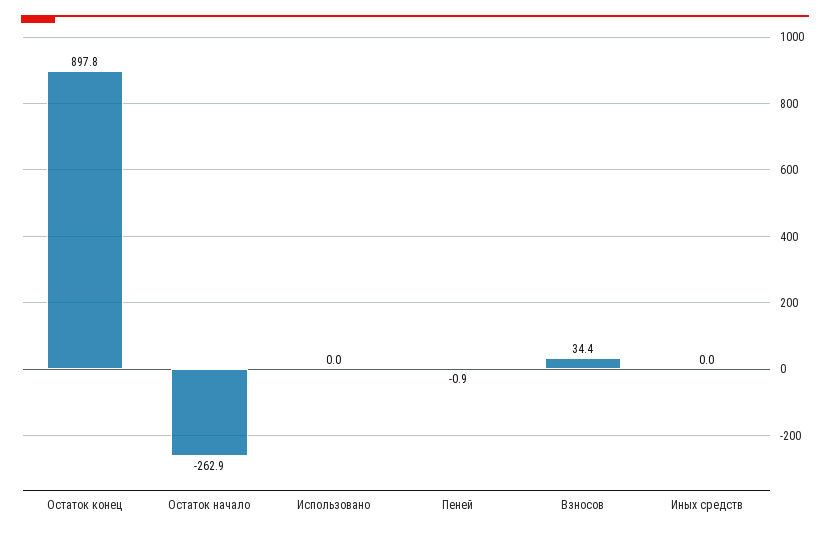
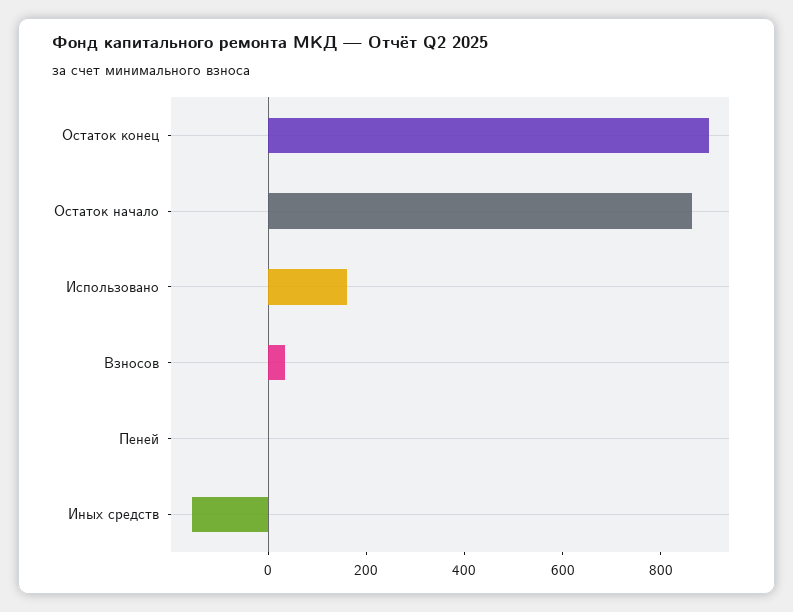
  {
    "Остаток конец": 897.8,
-   "Остаток начало": -262.9,
+   "Остаток начало": 850,
-   "Использовано": 0,
+   "Использовано": 150,
    "Пеней": -0.9,
    "Взносов": 34.4,
-   "Иных средств": 0
+   "Иных средств": -150
  }

